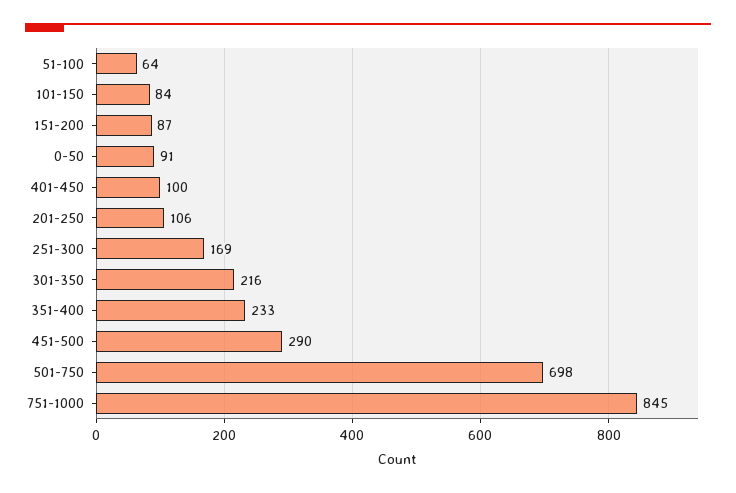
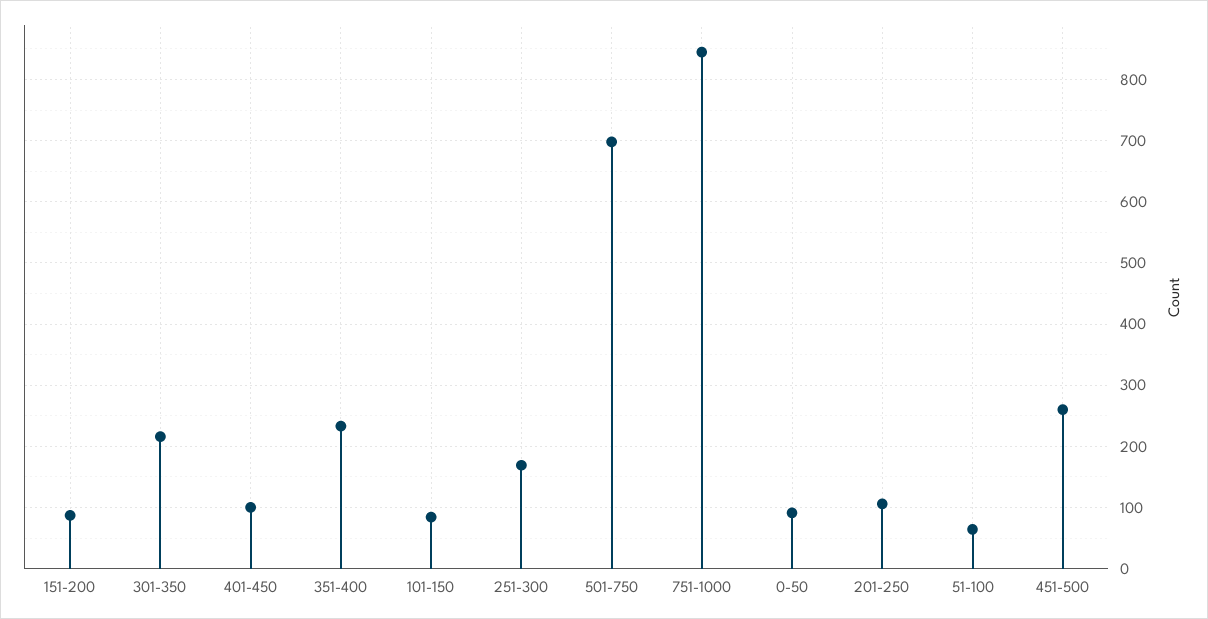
  {
    "51-100": 64,
    "101-150": 84,
    "151-200": 87,
    "0-50": 91,
    "401-450": 100,
    "201-250": 106,
    "251-300": 169,
    "301-350": 216,
    "351-400": 233,
-   "451-500": 290,
+   "451-500": 260,
    "501-750": 698,
    "751-1000": 845
  }

